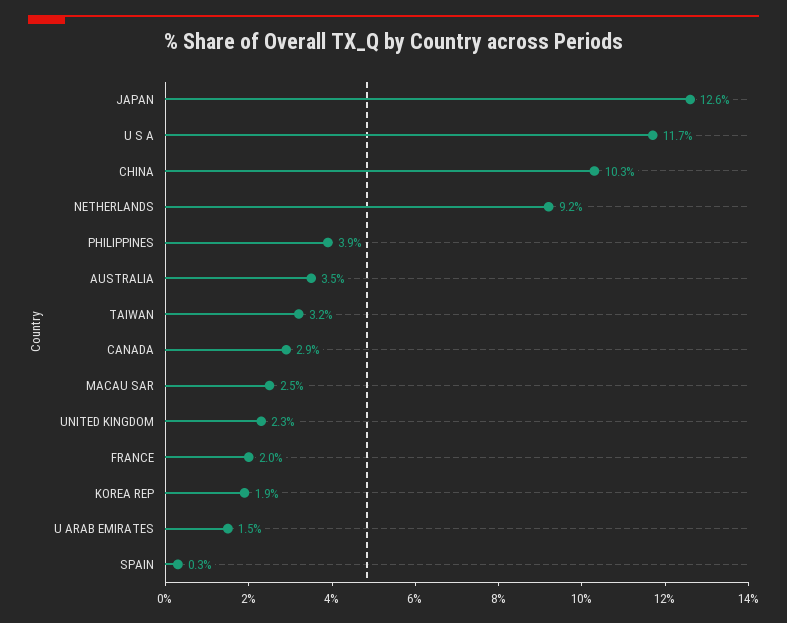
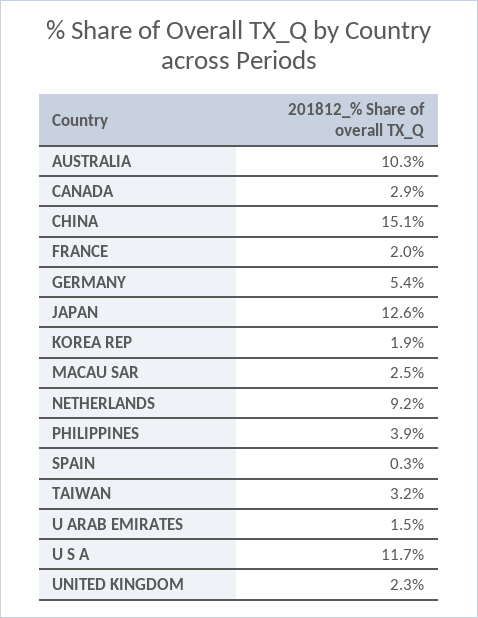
  {
    "JAPAN": 12.6,
    "U S A": 11.7,
-   "CHINA": 10.3,
+   "CHINA": 15.1,
    "NETHERLANDS": 9.2,
    "PHILIPPINES": 3.9,
-   "AUSTRALIA": 3.5,
+   "AUSTRALIA": 10.3,
    "TAIWAN": 3.2,
    "CANADA": 2.9,
    "MACAU SAR": 2.5,
    "UNITED KINGDOM": 2.3,
    "FRANCE": 2,
    "KOREA REP": 1.9,
    "U ARAB EMIRATES": 1.5,
-   "SPAIN": 0.3
+   "SPAIN": 0.3,
+   "GERMANY": 5.4
  }

